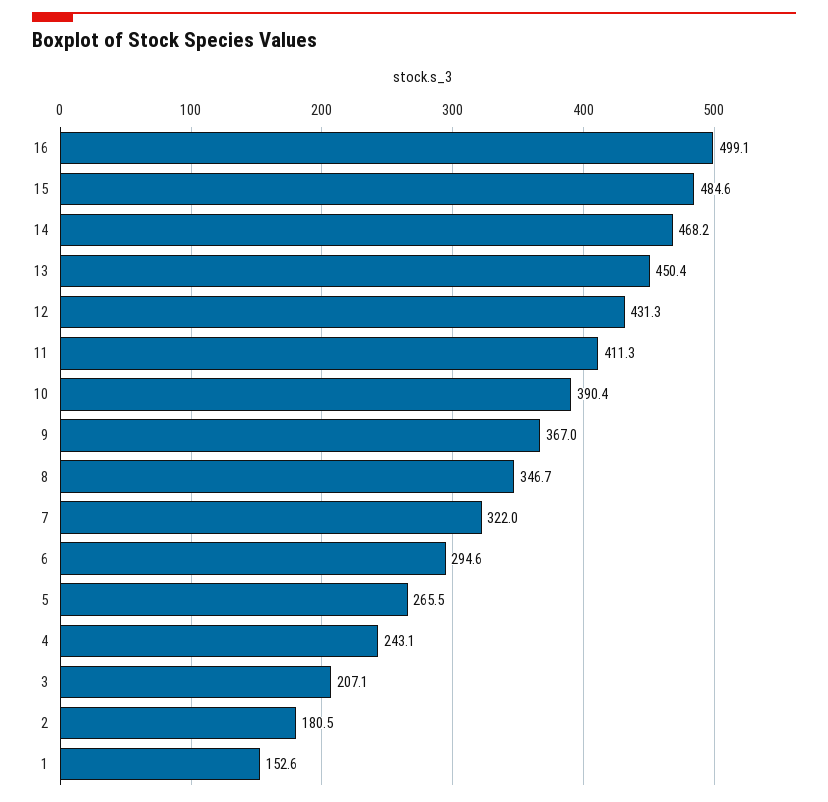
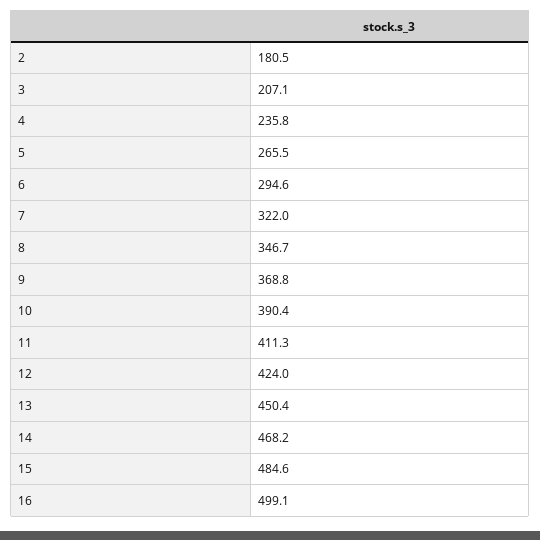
  {
    "16": 499.1,
    "15": 484.6,
    "14": 468.2,
    "13": 450.4,
-   "12": 431.3,
+   "12": 424,
    "11": 411.3,
    "10": 390.4,
-   "9": 367,
+   "9": 368.8,
    "8": 346.7,
    "7": 322,
    "6": 294.6,
    "5": 265.5,
-   "4": 243.1,
+   "4": 235.8,
    "3": 207.1,
-   "2": 180.5,
+   "2": 180.5
-   "1": 152.6
  }

